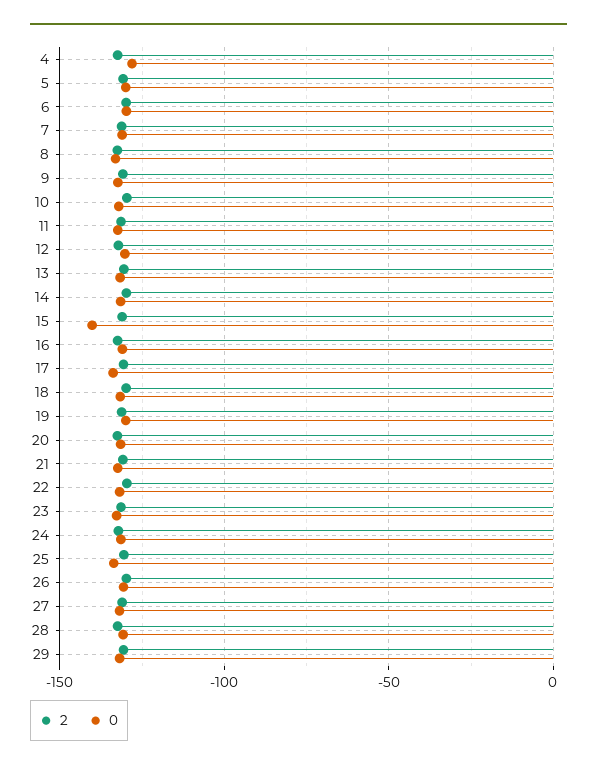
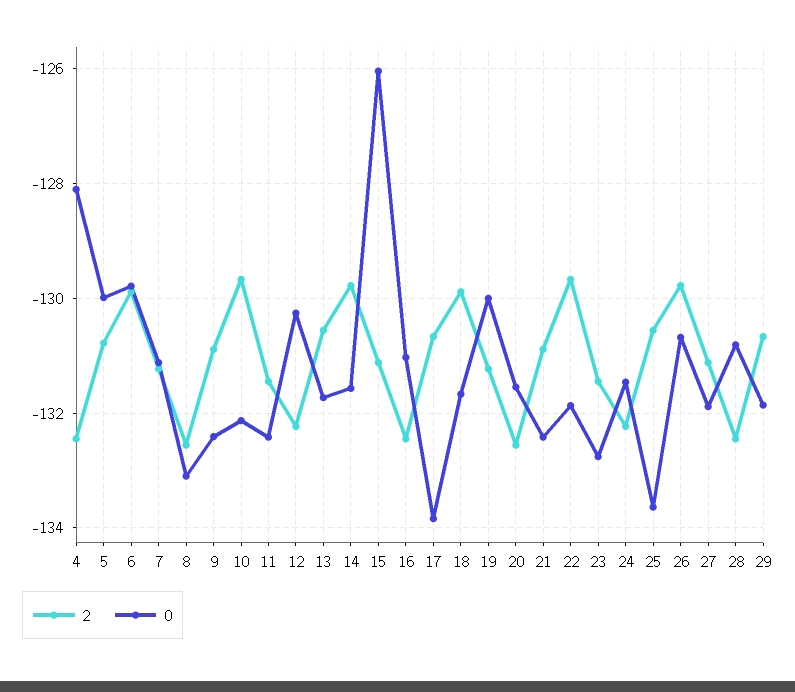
  {
    "2": {
      "4": -132.4,
      "5": -130.8,
      "6": -129.8,
      "7": -131.2,
      "8": -132.6,
      "9": -130.8,
      "10": -129.6,
      "11": -131.4,
      "12": -132.2,
      "13": -130.6,
      "14": -129.8,
      "15": -131.2,
      "16": -132.4,
      "17": -130.6,
      "18": -129.8,
      "19": -131.2,
      "20": -132.6,
      "21": -130.8,
      "22": -129.6,
      "23": -131.4,
      "24": -132.2,
      "25": -130.6,
      "26": -129.8,
      "27": -131.2,
      "28": -132.4,
      "29": -130.6
    },
    "0": {
      "4": -128.2,
      "5": -130,
      "6": -129.8,
      "7": -131.2,
      "8": -133.2,
      "9": -132.4,
      "10": -132.2,
      "11": -132.4,
      "12": -130.2,
      "13": -131.8,
      "14": -131.6,
-     "15": -140,
+     "15": -126,
      "16": -131,
      "17": -133.8,
      "18": -131.6,
      "19": -130,
      "20": -131.6,
      "21": -132.4,
      "22": -131.8,
      "23": -132.8,
      "24": -131.4,
      "25": -133.6,
      "26": -130.6,
      "27": -131.8,
      "28": -130.8,
      "29": -131.8
    }
  }

